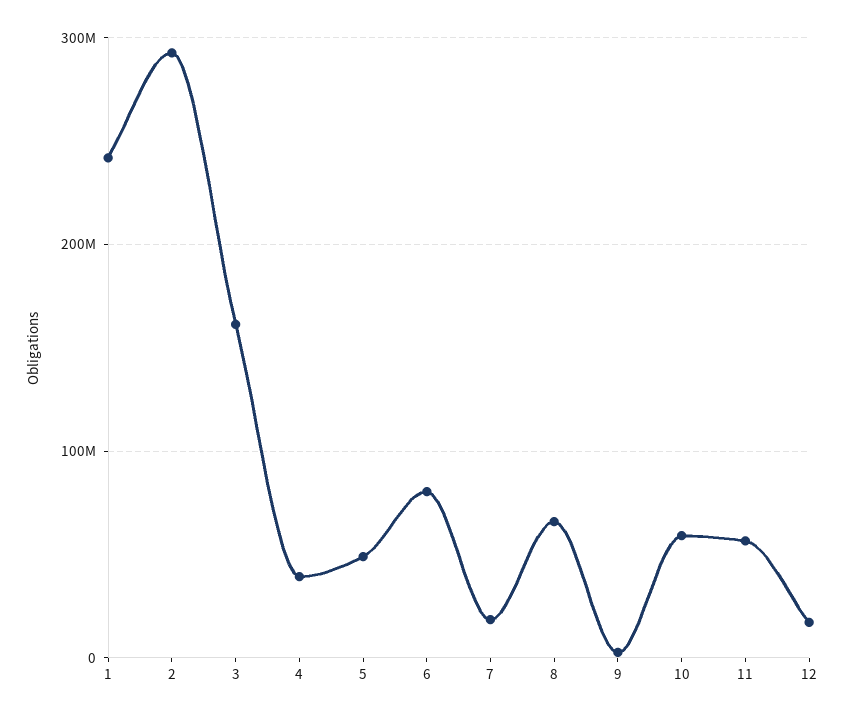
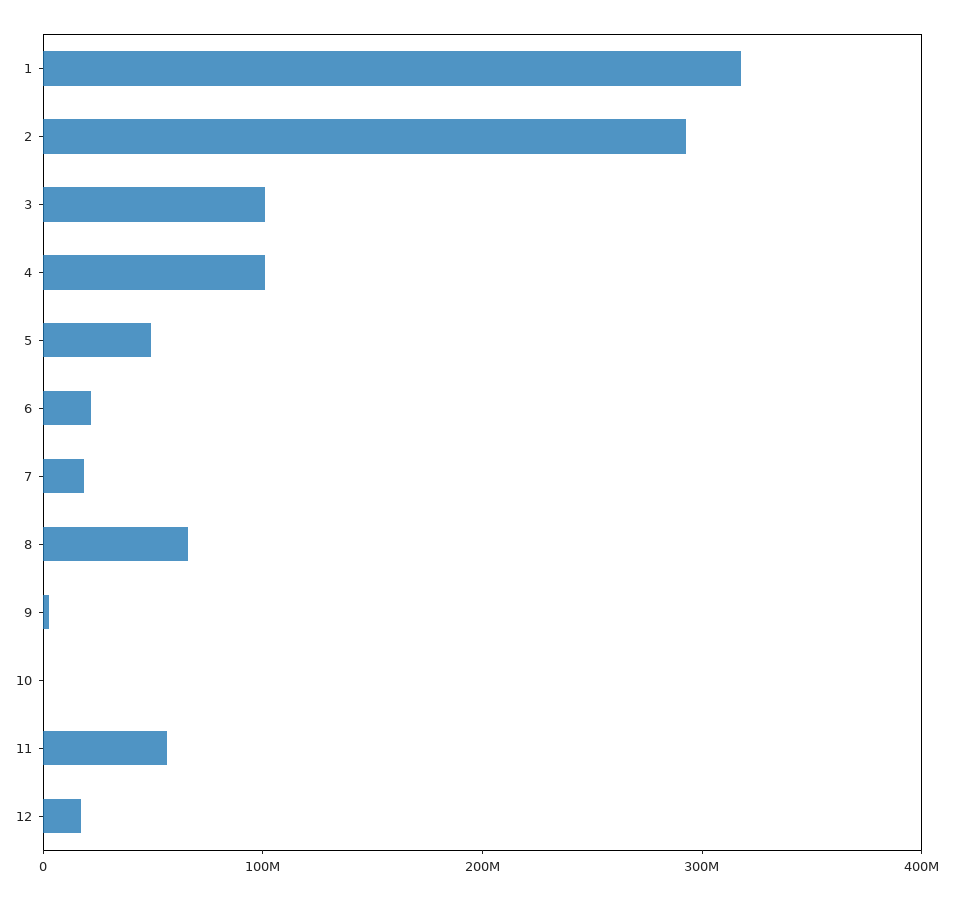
  {
-   "1": 240000000,
+   "1": 320000000,
    "2": 290000000,
-   "3": 160000000,
+   "3": 100000000,
-   "4": 40000000,
+   "4": 100000000,
    "5": 50000000,
-   "6": 80000000,
+   "6": 20000000,
    "7": 20000000,
    "8": 70000000,
    "9": 0,
-   "10": 60000000,
+   "10": 0,
    "11": 60000000,
    "12": 20000000
  }

